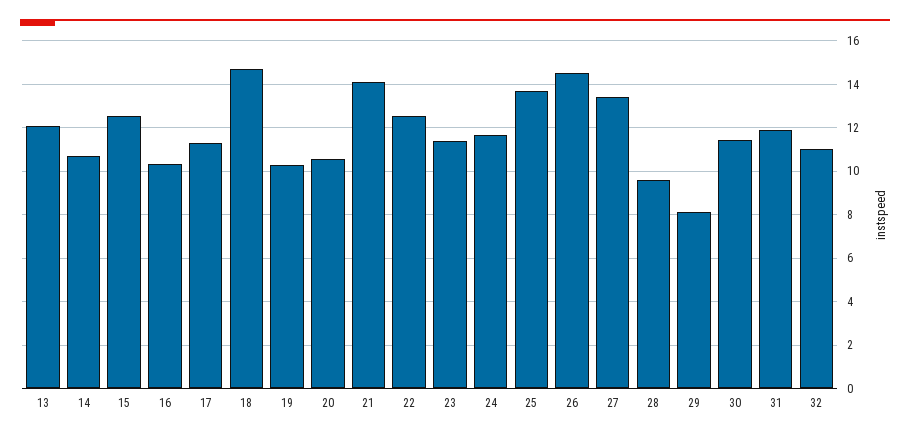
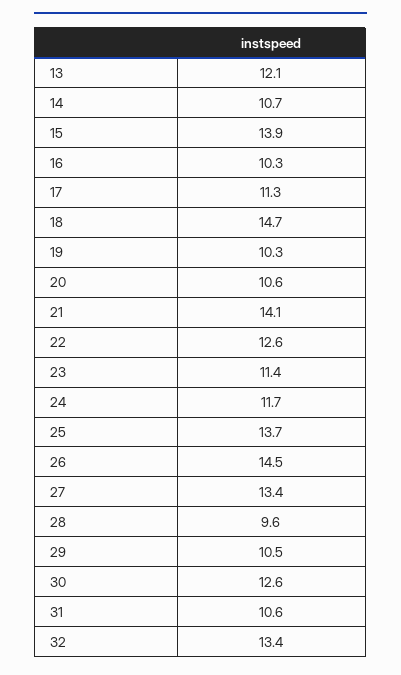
  {
    "13": 12.1,
    "14": 10.7,
-   "15": 12.5,
+   "15": 13.9,
    "16": 10.3,
    "17": 11.3,
    "18": 14.7,
    "19": 10.3,
    "20": 10.6,
    "21": 14.1,
    "22": 12.6,
    "23": 11.4,
    "24": 11.7,
    "25": 13.7,
    "26": 14.5,
    "27": 13.4,
    "28": 9.6,
-   "29": 8,
+   "29": 10.5,
-   "30": 11.5,
+   "30": 12.6,
-   "31": 12,
+   "31": 10.6,
-   "32": 11
+   "32": 13.4
  }

